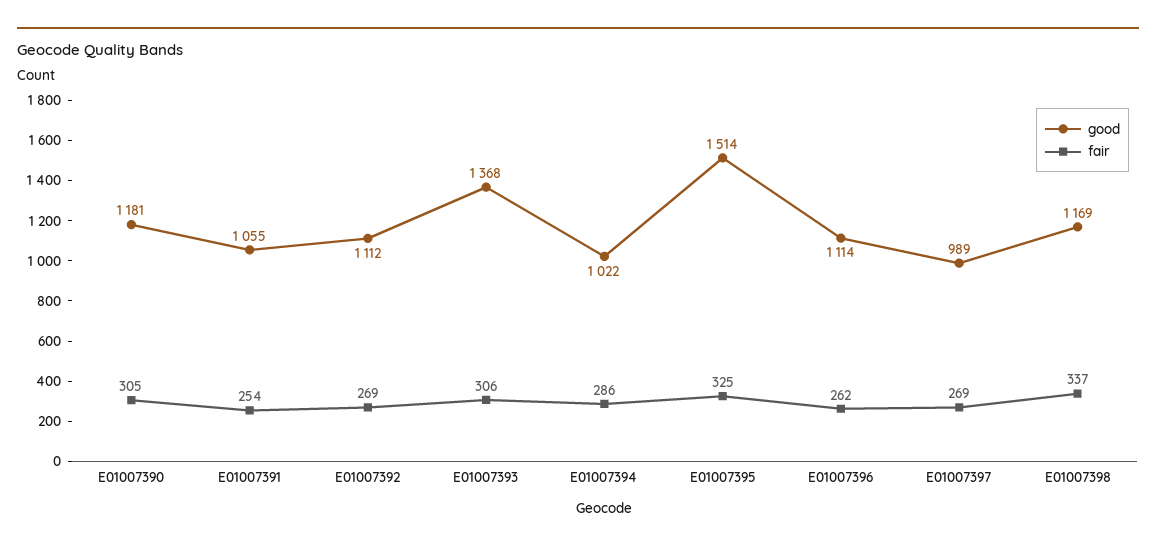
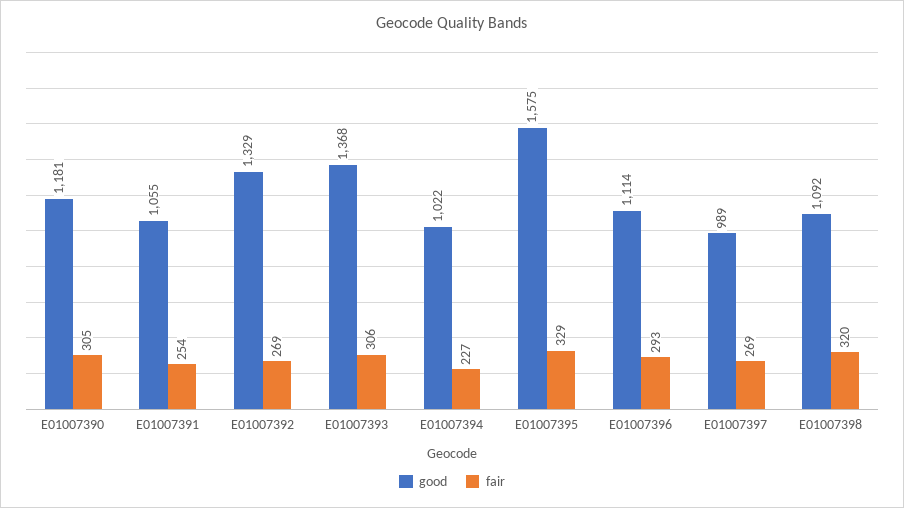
  {
    "good": {
      "E01007390": 1181,
      "E01007391": 1055,
-     "E01007392": 1112,
+     "E01007392": 1329,
      "E01007393": 1368,
      "E01007394": 1022,
-     "E01007395": 1514,
+     "E01007395": 1575,
      "E01007396": 1114,
      "E01007397": 989,
-     "E01007398": 1169
+     "E01007398": 1092
    },
    "fair": {
      "E01007390": 305,
      "E01007391": 254,
      "E01007392": 269,
      "E01007393": 306,
-     "E01007394": 286,
+     "E01007394": 227,
-     "E01007395": 325,
+     "E01007395": 329,
-     "E01007396": 262,
+     "E01007396": 293,
      "E01007397": 269,
-     "E01007398": 337
+     "E01007398": 320
    }
  }

